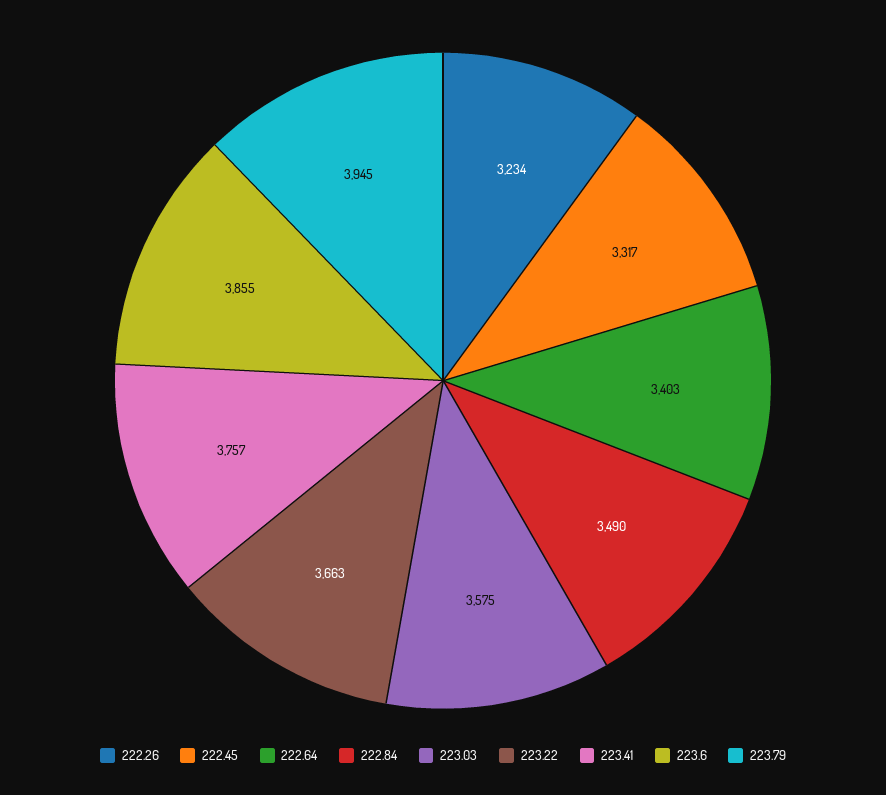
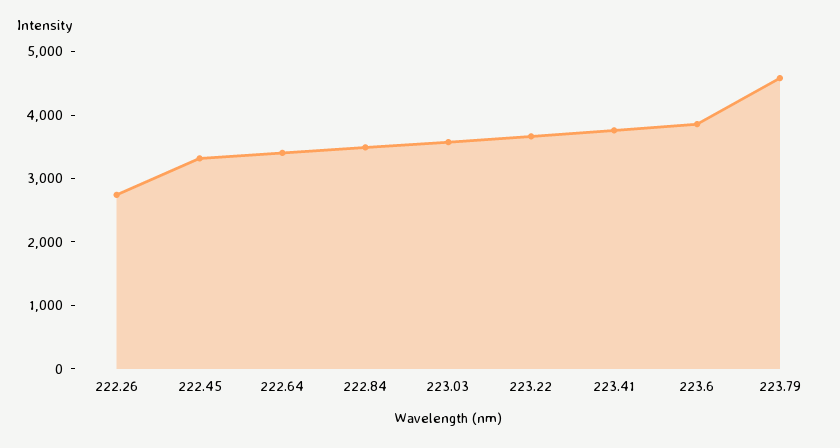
  {
-   "222.26": 3234,
+   "222.26": 2800,
    "222.45": 3317,
    "222.64": 3403,
    "222.84": 3490,
    "223.03": 3575,
    "223.22": 3663,
    "223.41": 3757,
    "223.6": 3855,
-   "223.79": 3945
+   "223.79": 4600
  }

